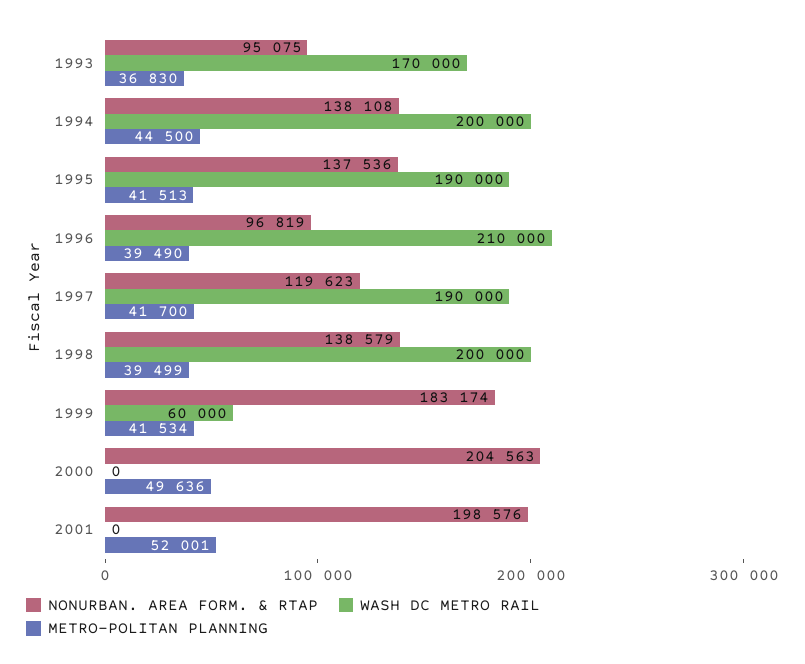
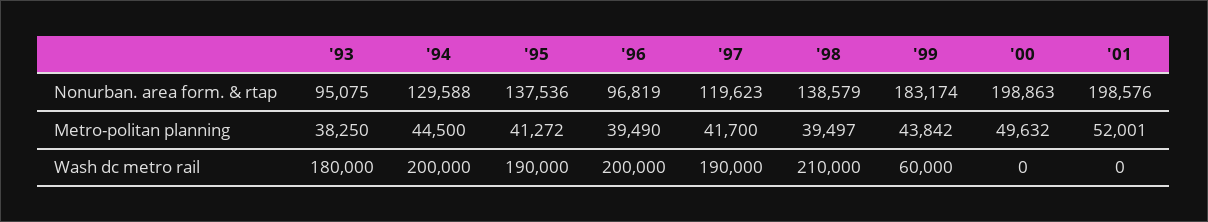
  {
    "NONURBAN. AREA FORM. & RTAP": {
      "1993": 95075,
-     "1994": 138108,
+     "1994": 129588,
      "1995": 137536,
      "1996": 96819,
      "1997": 119623,
      "1998": 138579,
      "1999": 183174,
-     "2000": 204563,
+     "2000": 198863,
      "2001": 198576
    },
    "WASH DC METRO RAIL": {
-     "1993": 170000,
+     "1993": 180000,
      "1994": 200000,
      "1995": 190000,
-     "1996": 210000,
+     "1996": 200000,
      "1997": 190000,
-     "1998": 200000,
+     "1998": 210000,
      "1999": 60000,
      "2000": 0,
      "2001": 0
    },
    "METRO-POLITAN PLANNING": {
-     "1993": 36830,
+     "1993": 38250,
      "1994": 44500,
-     "1995": 41513,
+     "1995": 41272,
      "1996": 39490,
      "1997": 41700,
-     "1998": 39499,
+     "1998": 39497,
-     "1999": 41534,
+     "1999": 43842,
-     "2000": 49636,
+     "2000": 49632,
      "2001": 52001
    }
  }

